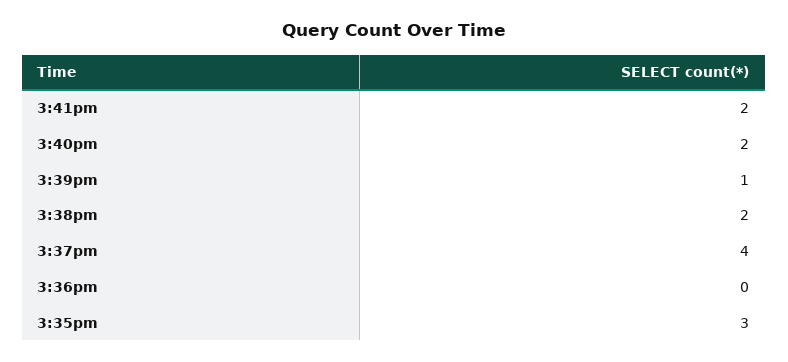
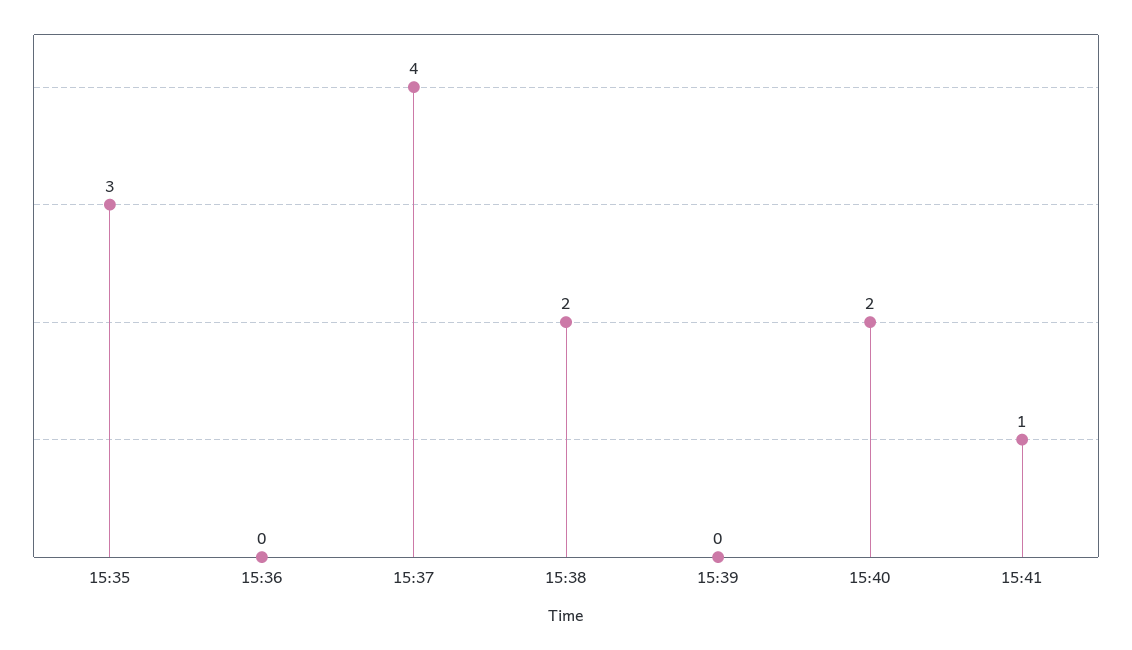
  {
-   "3:41pm": 2,
+   "3:41pm": 1,
    "3:40pm": 2,
-   "3:39pm": 1,
+   "3:39pm": 0,
    "3:38pm": 2,
    "3:37pm": 4,
    "3:36pm": 0,
    "3:35pm": 3
  }

